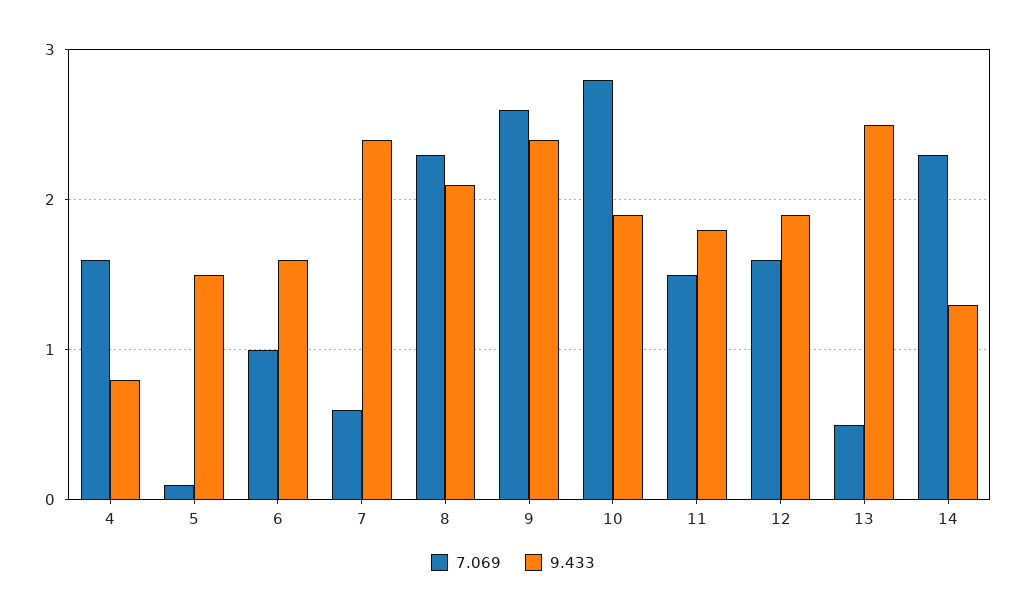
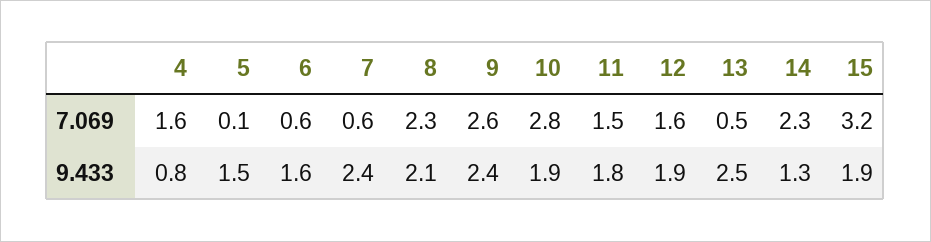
  {
    "7.069": {
      "4": 1.6,
      "5": 0.1,
-     "6": 1,
+     "6": 0.6,
      "7": 0.6,
      "8": 2.3,
      "9": 2.6,
      "10": 2.8,
      "11": 1.5,
      "12": 1.6,
      "13": 0.5,
-     "14": 2.3
+     "14": 2.3,
+     "15": 3.2
    },
    "9.433": {
      "4": 0.8,
      "5": 1.5,
      "6": 1.6,
      "7": 2.4,
      "8": 2.1,
      "9": 2.4,
      "10": 1.9,
      "11": 1.8,
      "12": 1.9,
      "13": 2.5,
-     "14": 1.3
+     "14": 1.3,
+     "15": 1.9
    }
  }

